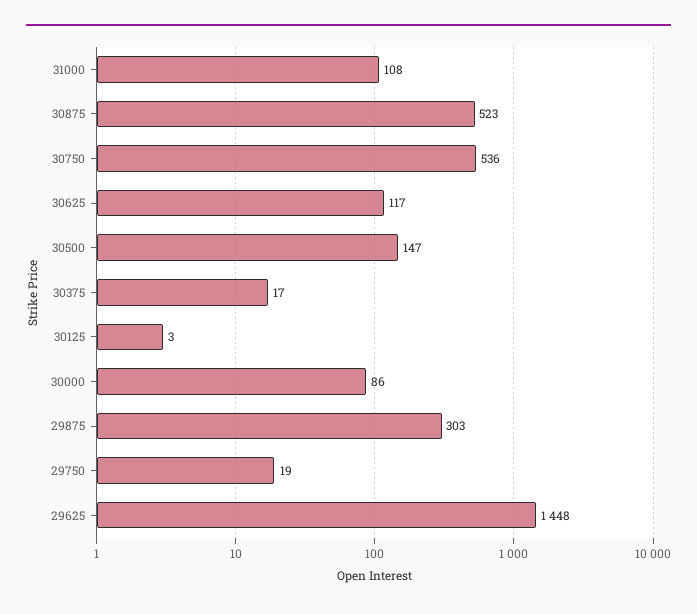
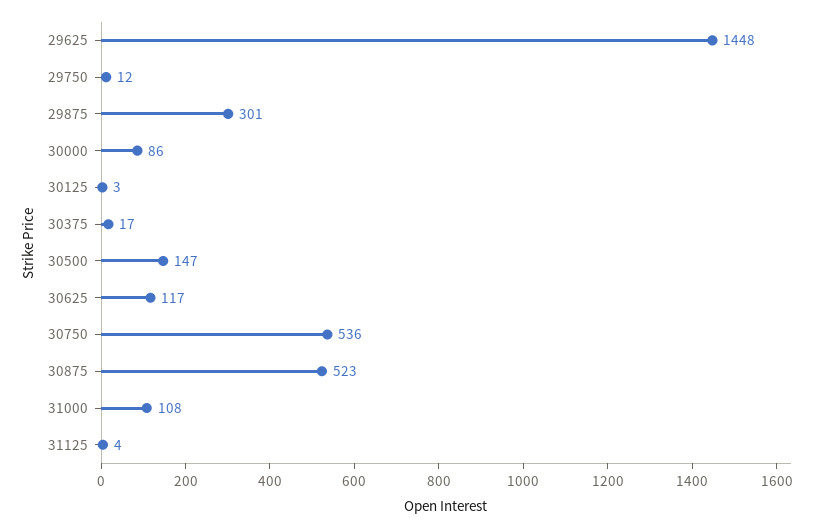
  {
    "31000": 108,
    "30875": 523,
    "30750": 536,
    "30625": 117,
    "30500": 147,
    "30375": 17,
    "30125": 3,
    "30000": 86,
-   "29875": 303,
+   "29875": 301,
-   "29750": 19,
+   "29750": 12,
-   "29625": 1448
+   "29625": 1448,
+   "31125": 4
  }

